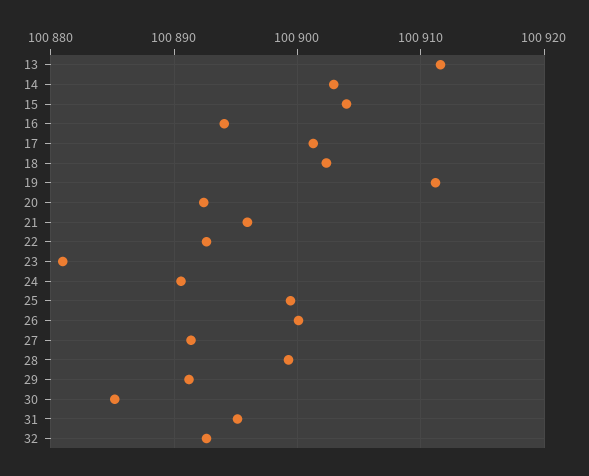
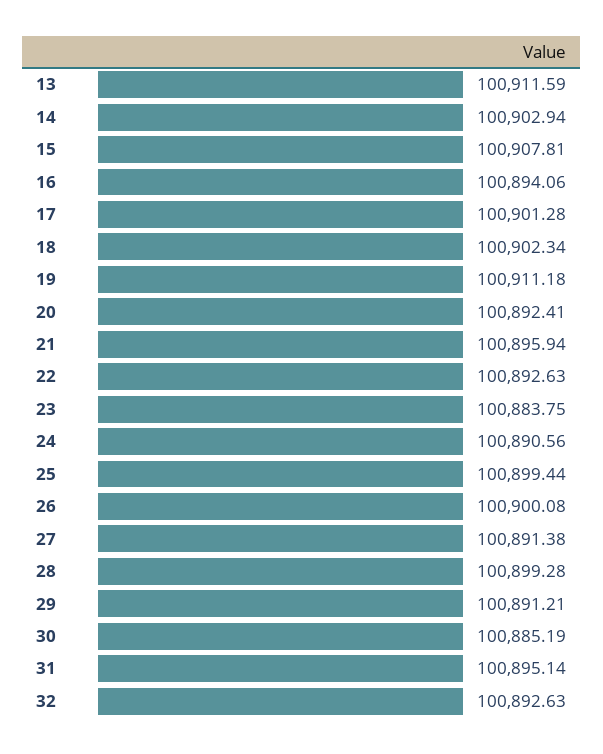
  {
    "13": 100911.59,
    "14": 100902.94,
-   "15": 100904,
+   "15": 100907.81,
    "16": 100894.06,
    "17": 100901.28,
    "18": 100902.34,
    "19": 100911.18,
    "20": 100892.41,
    "21": 100895.94,
    "22": 100892.63,
-   "23": 100881,
+   "23": 100883.75,
    "24": 100890.56,
    "25": 100899.44,
    "26": 100900.08,
    "27": 100891.38,
    "28": 100899.28,
    "29": 100891.21,
    "30": 100885.19,
    "31": 100895.14,
    "32": 100892.63
  }

